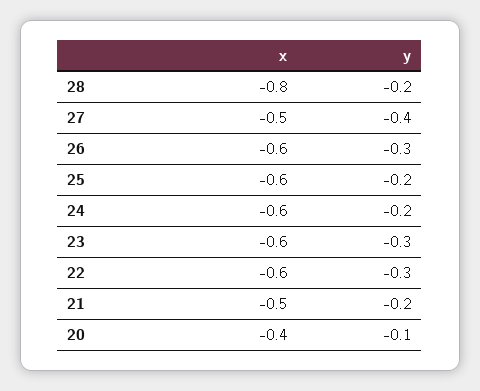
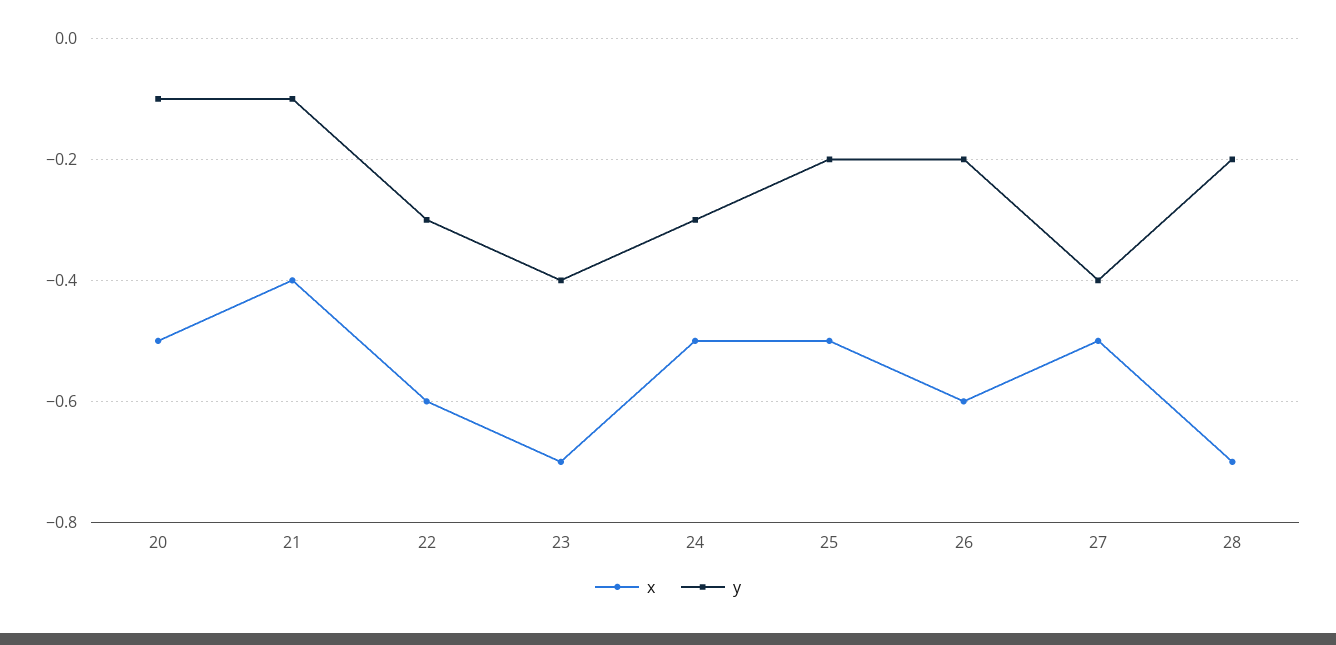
  {
    "x": {
-     "28": -0.8,
+     "28": -0.7,
      "27": -0.5,
      "26": -0.6,
-     "25": -0.6,
+     "25": -0.5,
-     "24": -0.6,
+     "24": -0.5,
-     "23": -0.6,
+     "23": -0.7,
      "22": -0.6,
-     "21": -0.5,
+     "21": -0.4,
-     "20": -0.4
+     "20": -0.5
    },
    "y": {
      "28": -0.2,
      "27": -0.4,
-     "26": -0.3,
+     "26": -0.2,
      "25": -0.2,
-     "24": -0.2,
+     "24": -0.3,
-     "23": -0.3,
+     "23": -0.4,
      "22": -0.3,
-     "21": -0.2,
+     "21": -0.1,
      "20": -0.1
    }
  }

